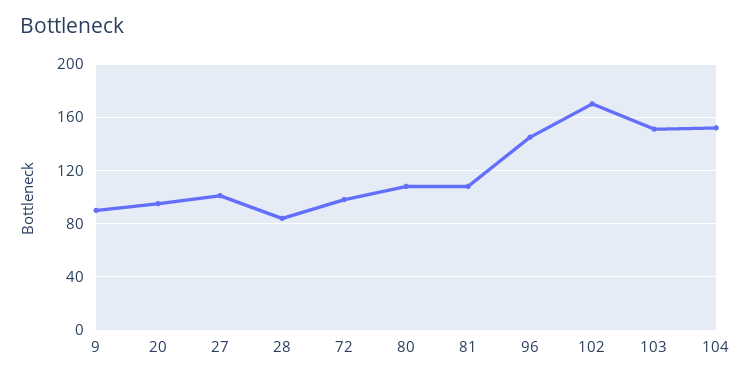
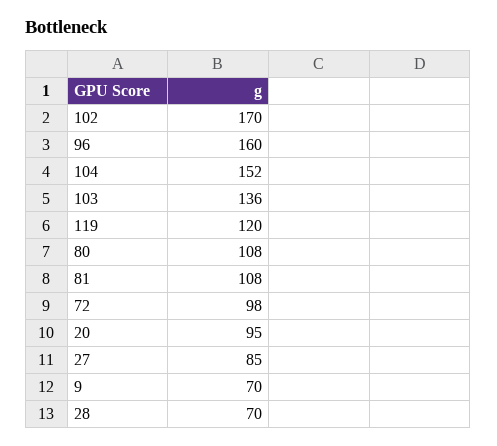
  {
-   "9": 90,
+   "9": 70,
    "20": 95,
-   "27": 100,
+   "27": 85,
-   "28": 85,
+   "28": 70,
    "72": 98,
    "80": 108,
    "81": 108,
-   "96": 145,
+   "96": 160,
    "102": 170,
-   "103": 150,
+   "103": 136,
-   "104": 152
+   "104": 152,
+   "119": 120
  }

